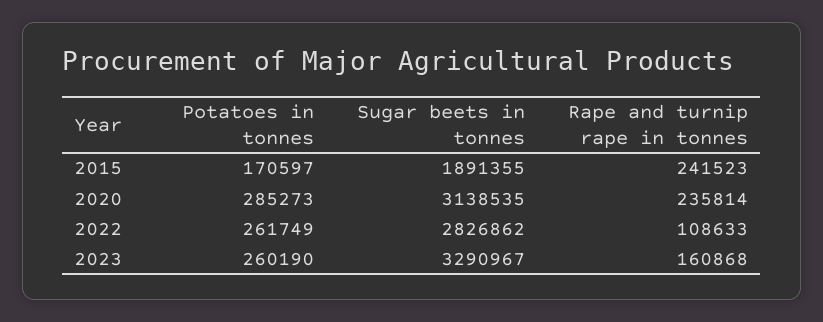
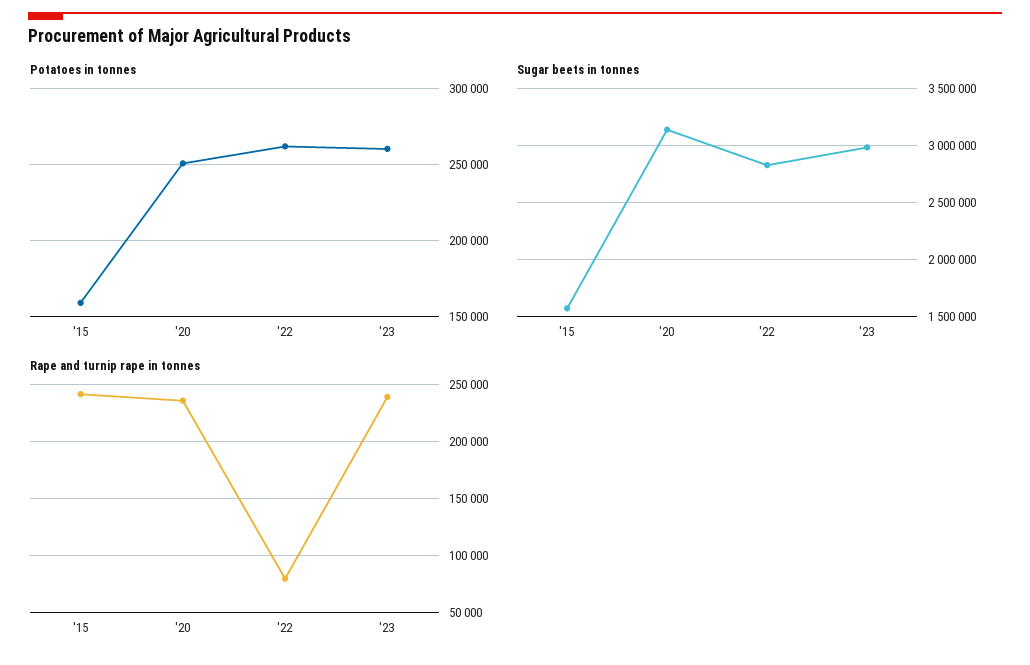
  {
    "Potatoes in tonnes": {
-     "2015": 170597,
+     "2015": 160000,
-     "2020": 285273,
+     "2020": 250000,
      "2022": 261749,
      "2023": 260190
    },
    "Sugar beets in tonnes": {
-     "2015": 1891355,
+     "2015": 1600000,
      "2020": 3138535,
      "2022": 2826862,
-     "2023": 3290967
+     "2023": 3000000
    },
    "Rape and turnip rape in tonnes": {
      "2015": 241523,
      "2020": 235814,
-     "2022": 108633,
+     "2022": 80000,
-     "2023": 160868
+     "2023": 240000
    }
  }

